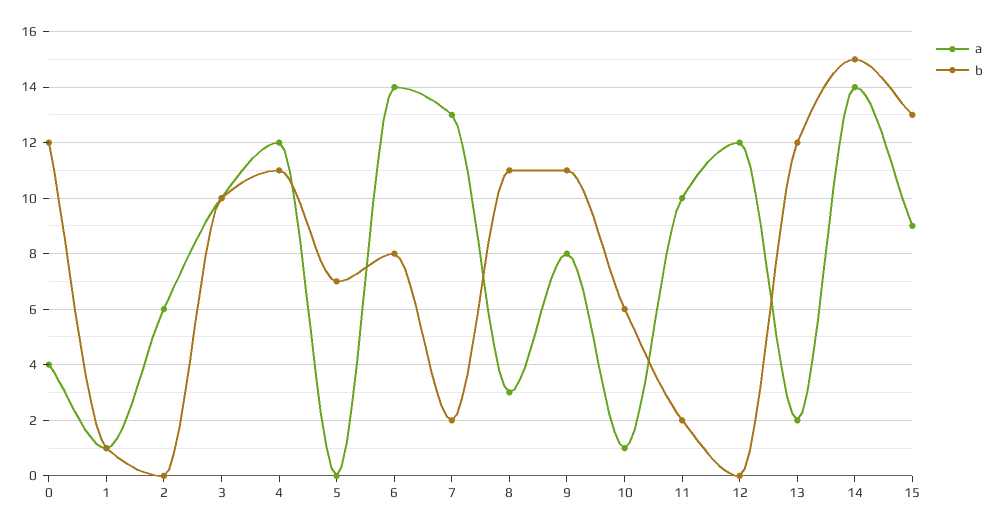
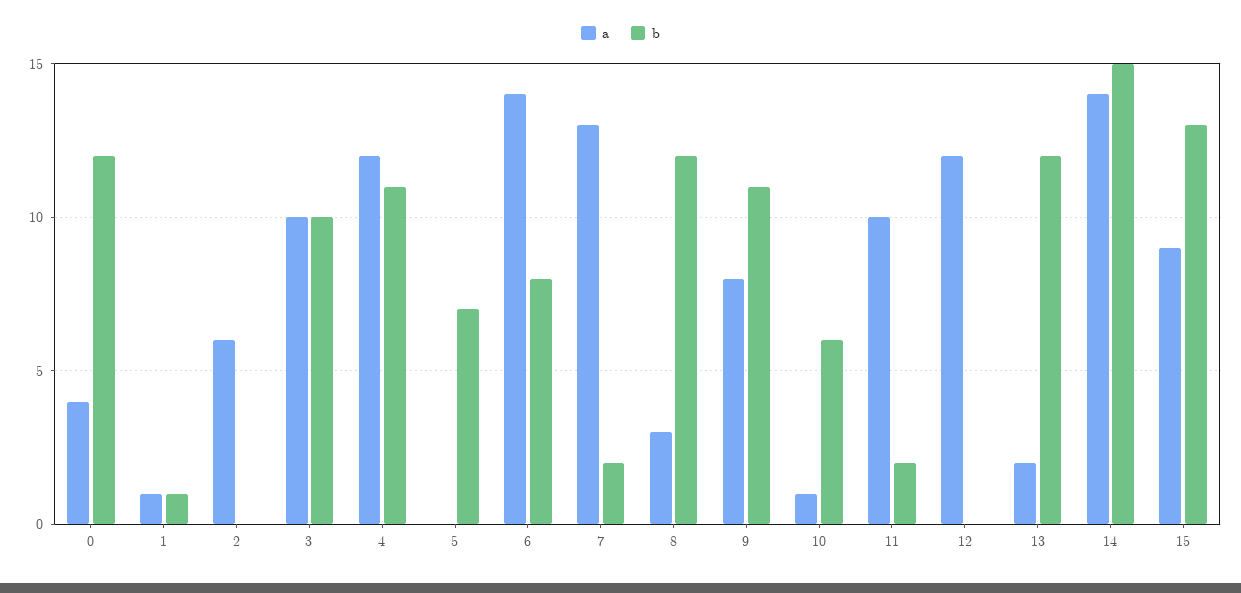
  {
    "a": {
      "0": 4,
      "1": 1,
      "2": 6,
      "3": 10,
      "4": 12,
      "5": 0,
      "6": 14,
      "7": 13,
      "8": 3,
      "9": 8,
      "10": 1,
      "11": 10,
      "12": 12,
      "13": 2,
      "14": 14,
      "15": 9
    },
    "b": {
      "0": 12,
      "1": 1,
      "2": 0,
      "3": 10,
      "4": 11,
      "5": 7,
      "6": 8,
      "7": 2,
-     "8": 11,
+     "8": 12,
      "9": 11,
      "10": 6,
      "11": 2,
      "12": 0,
      "13": 12,
      "14": 15,
      "15": 13
    }
  }

